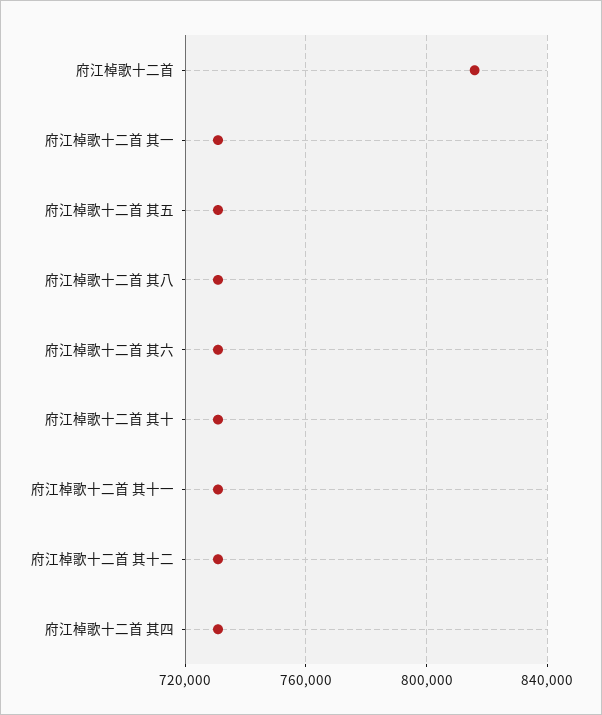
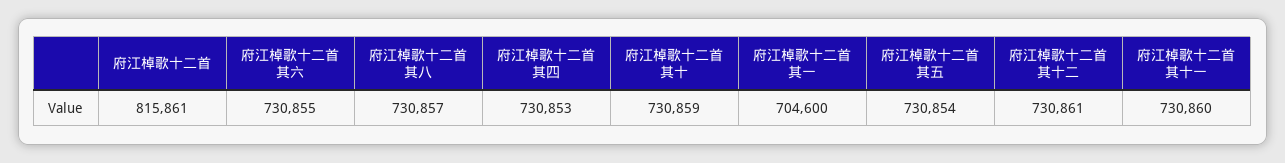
  {
    "府江棹歌十二首": 815861,
-   "府江棹歌十二首 其一": 730000,
+   "府江棹歌十二首 其一": 704600,
    "府江棹歌十二首 其五": 730854,
    "府江棹歌十二首 其八": 730857,
    "府江棹歌十二首 其六": 730855,
    "府江棹歌十二首 其十": 730859,
    "府江棹歌十二首 其十一": 730860,
    "府江棹歌十二首 其十二": 730861,
    "府江棹歌十二首 其四": 730853
  }

